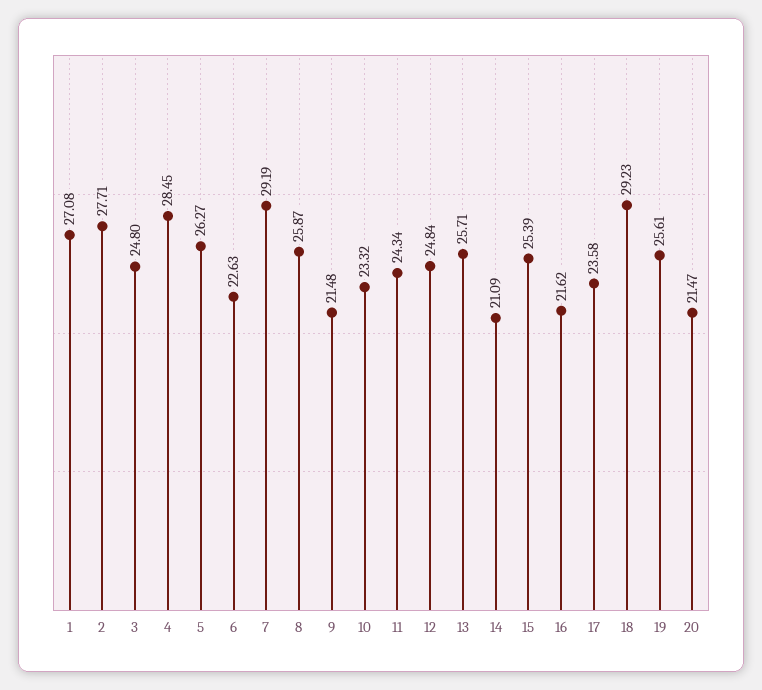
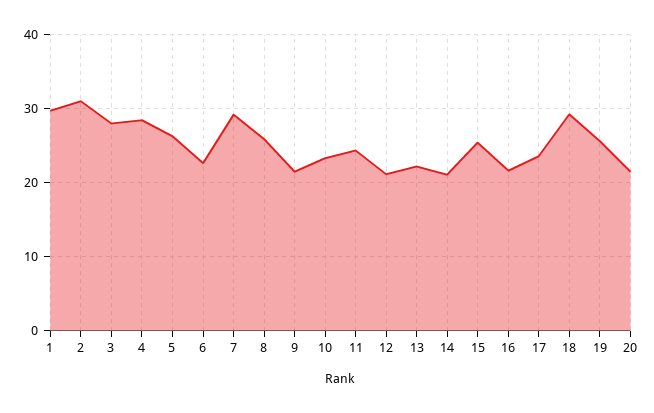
  {
-   "1": 27.08,
+   "1": 30,
-   "2": 27.71,
+   "2": 31,
-   "3": 24.8,
+   "3": 28,
    "4": 28.45,
    "5": 26.27,
    "6": 22.63,
    "7": 29.19,
    "8": 25.87,
    "9": 21.48,
    "10": 23.32,
    "11": 24.34,
-   "12": 24.84,
+   "12": 21,
-   "13": 25.71,
+   "13": 22,
    "14": 21.09,
    "15": 25.39,
    "16": 21.62,
    "17": 23.58,
    "18": 29.23,
    "19": 25.61,
    "20": 21.47
  }

